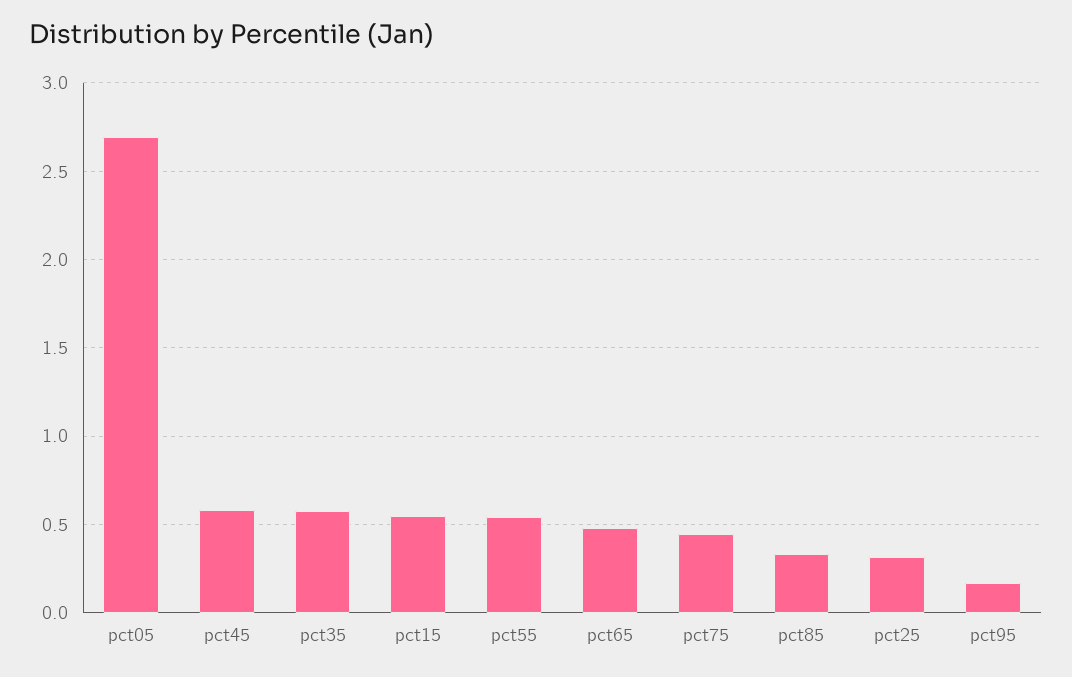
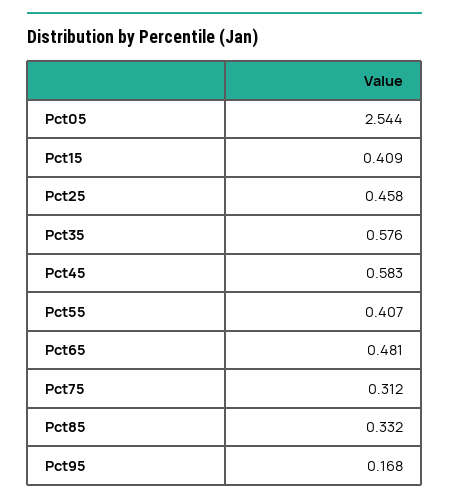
  {
-   "pct05": 2.7,
+   "pct05": 2.544,
    "pct45": 0.583,
    "pct35": 0.576,
-   "pct15": 0.55,
+   "pct15": 0.409,
-   "pct55": 0.55,
+   "pct55": 0.407,
    "pct65": 0.481,
-   "pct75": 0.45,
+   "pct75": 0.312,
    "pct85": 0.332,
-   "pct25": 0.3,
+   "pct25": 0.458,
    "pct95": 0.168
  }

